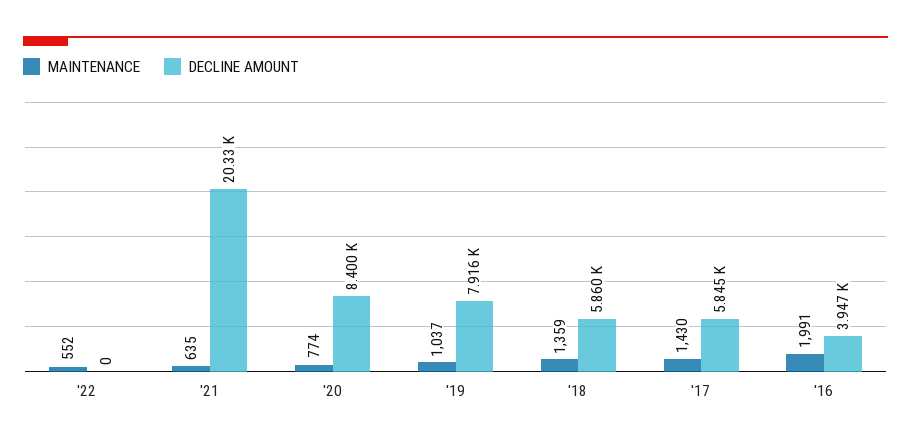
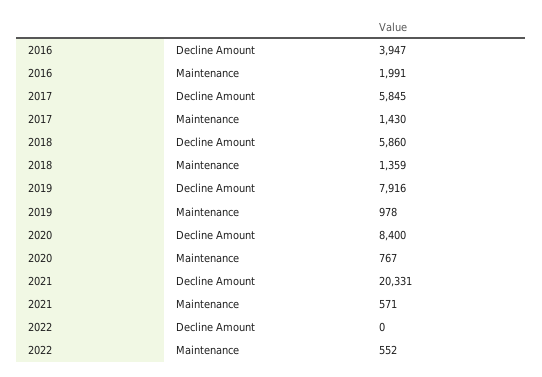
  {
    "MAINTENANCE": {
      "'22": 552,
-     "'21": 635,
+     "'21": 571,
-     "'20": 774,
+     "'20": 767,
-     "'19": 1037,
+     "'19": 978,
      "'18": 1359,
      "'17": 1430,
      "'16": 1991
    },
    "DECLINE AMOUNT": {
      "'22": 0,
      "'21": 20331,
      "'20": 8400,
      "'19": 7916,
      "'18": 5860,
      "'17": 5845,
      "'16": 3947
    }
  }

